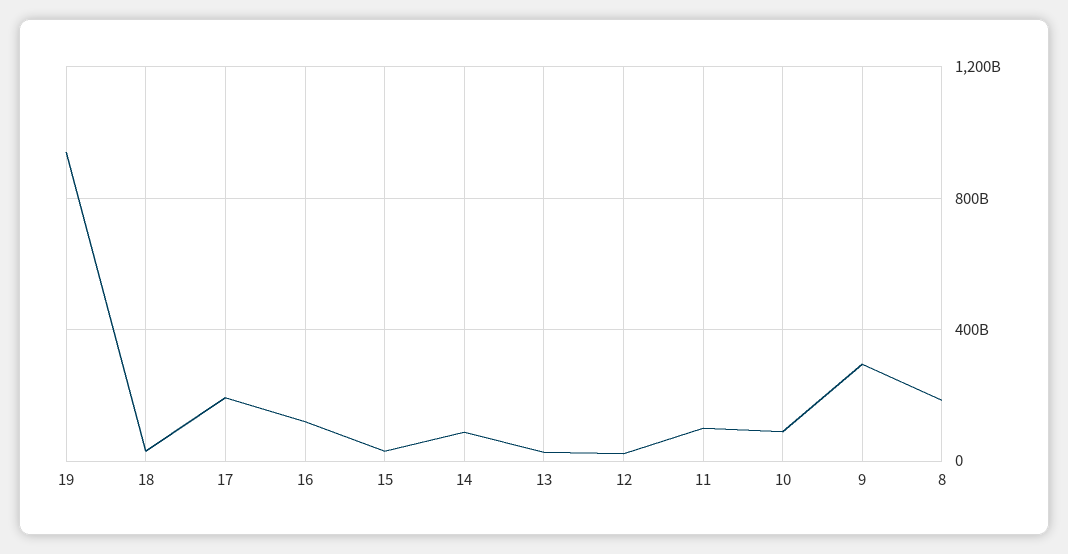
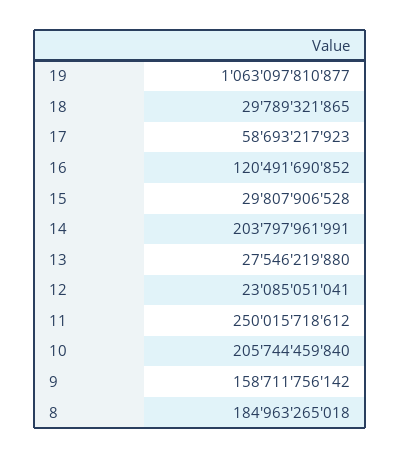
  {
-   "19": 950000000000,
+   "19": 1063097810877,
    "18": 29789321865,
-   "17": 200000000000,
+   "17": 58693217923,
    "16": 120491690852,
    "15": 29807906528,
-   "14": 100000000000,
+   "14": 203797961991,
    "13": 27546219880,
    "12": 23085051041,
-   "11": 100000000000,
+   "11": 250015718612,
-   "10": 100000000000,
+   "10": 205744459840,
-   "9": 300000000000,
+   "9": 158711756142,
    "8": 184963265018
  }

